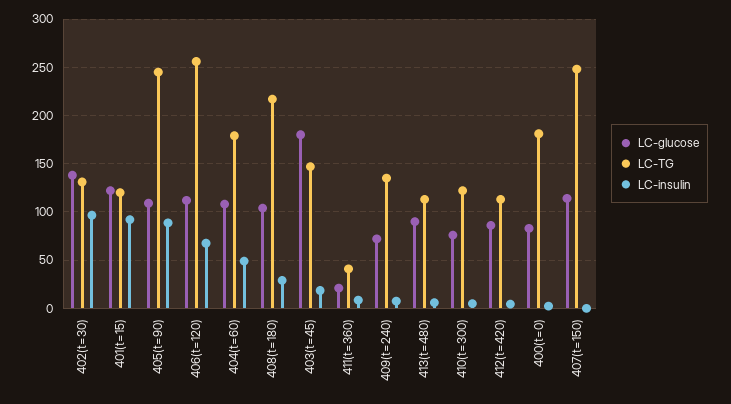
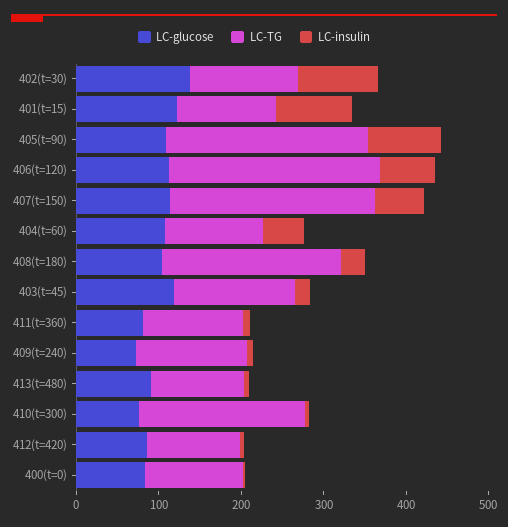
  {
    "LC-glucose": {
      "402(t=30)": 140,
      "401(t=15)": 120,
      "405(t=90)": 110,
      "406(t=120)": 110,
      "404(t=60)": 110,
      "408(t=180)": 100,
-     "403(t=45)": 180,
+     "403(t=45)": 120,
-     "411(t=360)": 20,
+     "411(t=360)": 80,
      "409(t=240)": 70,
      "413(t=480)": 90,
      "410(t=300)": 80,
      "412(t=420)": 90,
      "400(t=0)": 80,
      "407(t=150)": 110
    },
    "LC-TG": {
      "402(t=30)": 130,
      "401(t=15)": 120,
      "405(t=90)": 250,
      "406(t=120)": 260,
-     "404(t=60)": 180,
+     "404(t=60)": 120,
      "408(t=180)": 220,
      "403(t=45)": 150,
-     "411(t=360)": 40,
+     "411(t=360)": 120,
      "409(t=240)": 140,
      "413(t=480)": 110,
-     "410(t=300)": 120,
+     "410(t=300)": 200,
      "412(t=420)": 110,
-     "400(t=0)": 180,
+     "400(t=0)": 120,
      "407(t=150)": 250
    },
    "LC-insulin": {
      "402(t=30)": 100,
      "401(t=15)": 90,
      "405(t=90)": 90,
      "406(t=120)": 70,
      "404(t=60)": 50,
      "408(t=180)": 30,
      "403(t=45)": 20,
      "411(t=360)": 10,
      "409(t=240)": 10,
      "413(t=480)": 10,
      "410(t=300)": 0,
      "412(t=420)": 0,
      "400(t=0)": 0,
-     "407(t=150)": 0
+     "407(t=150)": 60
    }
  }

